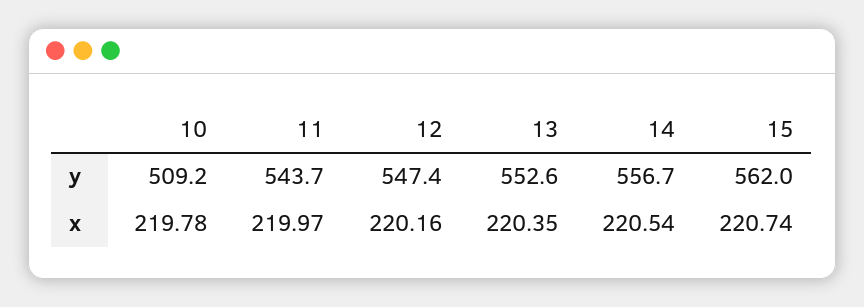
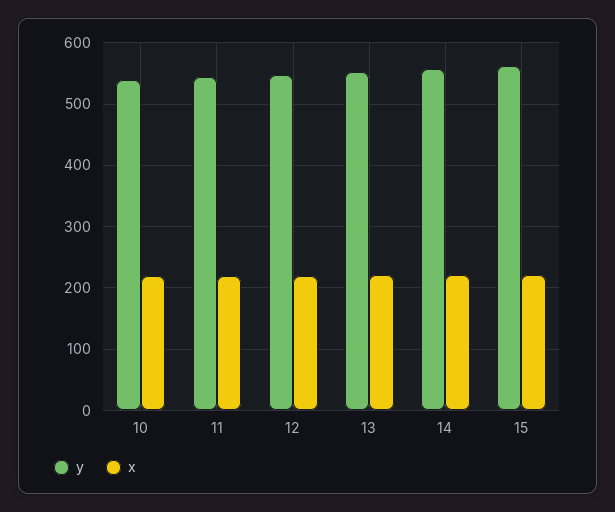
  {
    "y": {
-     "10": 509.2,
+     "10": 540,
      "11": 543.7,
      "12": 547.4,
      "13": 552.6,
      "14": 556.7,
      "15": 562
    },
    "x": {
      "10": 219.78,
      "11": 219.97,
      "12": 220.16,
      "13": 220.35,
      "14": 220.54,
      "15": 220.74
    }
  }

